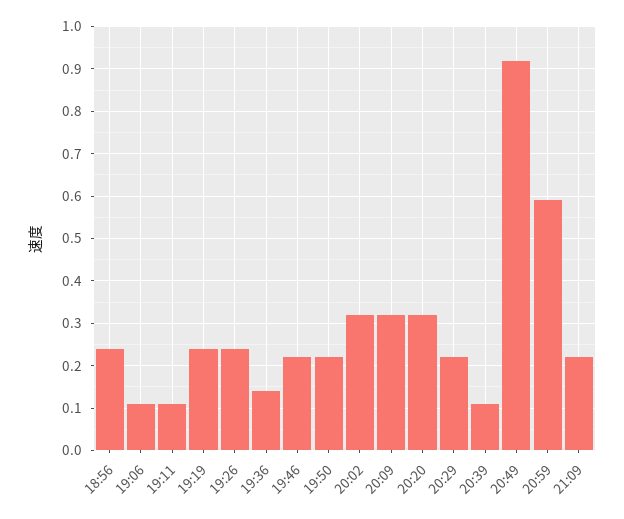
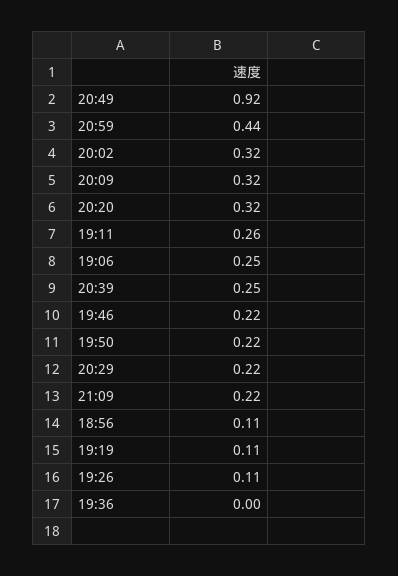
  {
-   "18:56": 0.25,
+   "18:56": 0.11,
-   "19:06": 0.1,
+   "19:06": 0.25,
-   "19:11": 0.1,
+   "19:11": 0.26,
-   "19:19": 0.25,
+   "19:19": 0.11,
-   "19:26": 0.25,
+   "19:26": 0.11,
-   "19:36": 0.15,
+   "19:36": 0,
    "19:46": 0.22,
    "19:50": 0.22,
    "20:02": 0.32,
    "20:09": 0.32,
    "20:20": 0.32,
    "20:29": 0.22,
-   "20:39": 0.1,
+   "20:39": 0.25,
    "20:49": 0.92,
-   "20:59": 0.6,
+   "20:59": 0.44,
    "21:09": 0.22
  }

